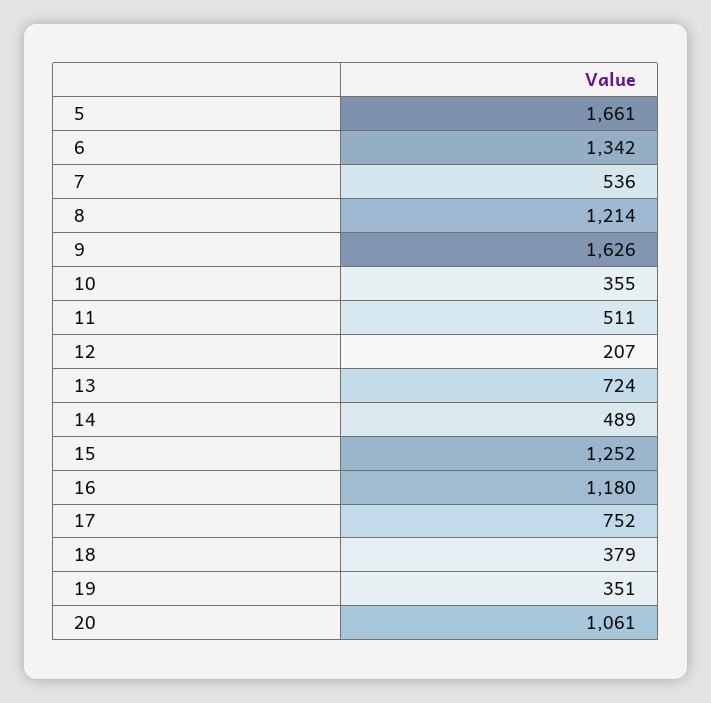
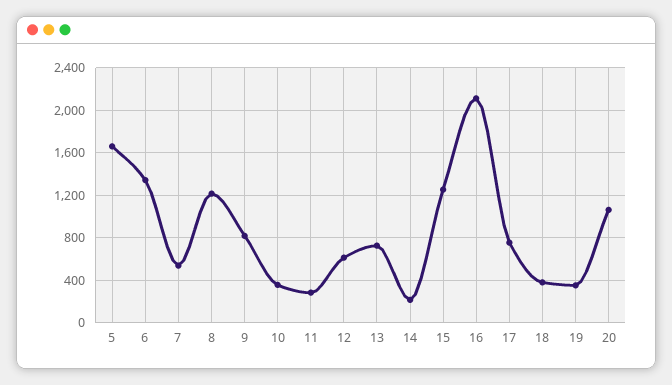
  {
    "5": 1661,
    "6": 1342,
    "7": 536,
    "8": 1214,
-   "9": 1626,
+   "9": 800,
    "10": 355,
-   "11": 511,
+   "11": 300,
-   "12": 207,
+   "12": 600,
    "13": 724,
-   "14": 489,
+   "14": 200,
    "15": 1252,
-   "16": 1180,
+   "16": 2100,
    "17": 752,
    "18": 379,
    "19": 351,
    "20": 1061
  }

